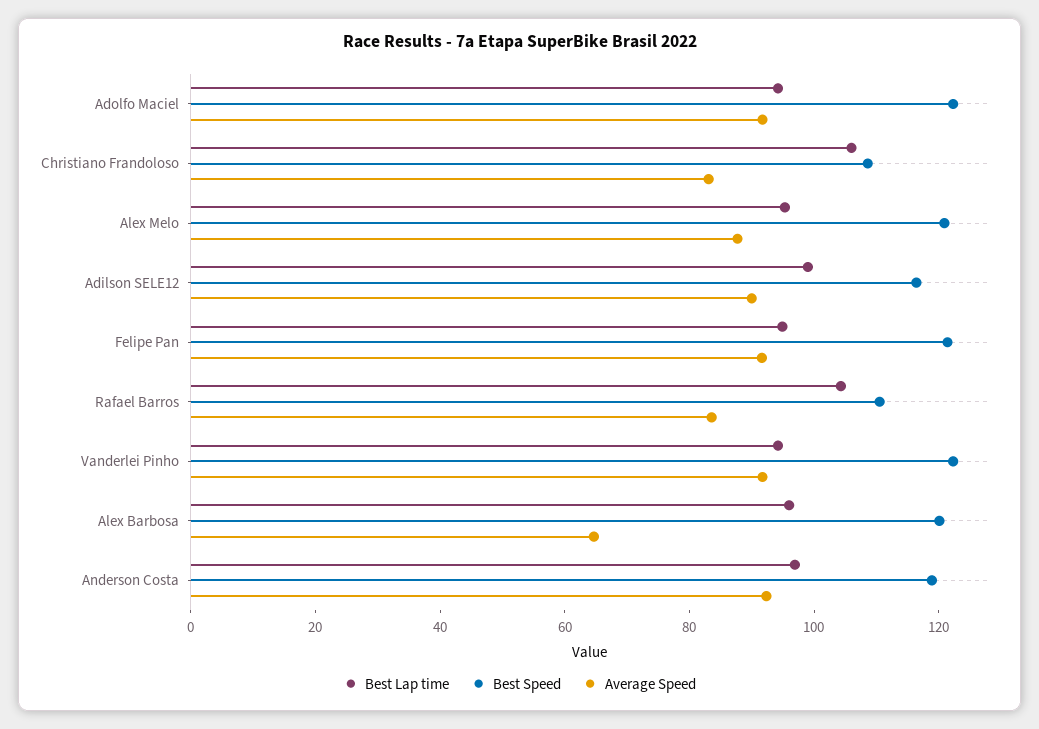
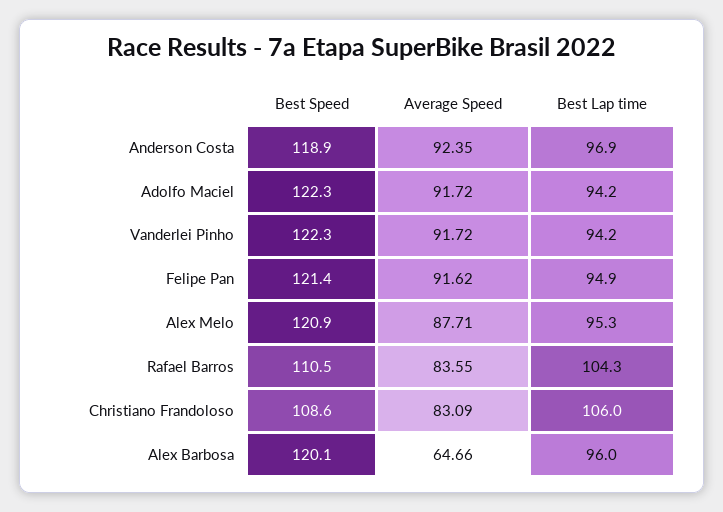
  {
    "Best Lap time": {
      "Adolfo Maciel": 94.2,
      "Christiano Frandoloso": 106,
      "Alex Melo": 95.3,
-     "Adilson SELE12": 100,
      "Felipe Pan": 94.9,
      "Rafael Barros": 104.3,
      "Vanderlei Pinho": 94.2,
      "Alex Barbosa": 96,
      "Anderson Costa": 96.9
    },
    "Best Speed": {
      "Adolfo Maciel": 122.3,
      "Christiano Frandoloso": 108.6,
      "Alex Melo": 120.9,
-     "Adilson SELE12": 115,
      "Felipe Pan": 121.4,
      "Rafael Barros": 110.5,
      "Vanderlei Pinho": 122.3,
      "Alex Barbosa": 120.1,
      "Anderson Costa": 118.9
    },
    "Average Speed": {
      "Adolfo Maciel": 91.72,
      "Christiano Frandoloso": 83.09,
      "Alex Melo": 87.71,
-     "Adilson SELE12": 90,
      "Felipe Pan": 91.62,
      "Rafael Barros": 83.55,
      "Vanderlei Pinho": 91.72,
      "Alex Barbosa": 64.66,
      "Anderson Costa": 92.35
    }
  }

